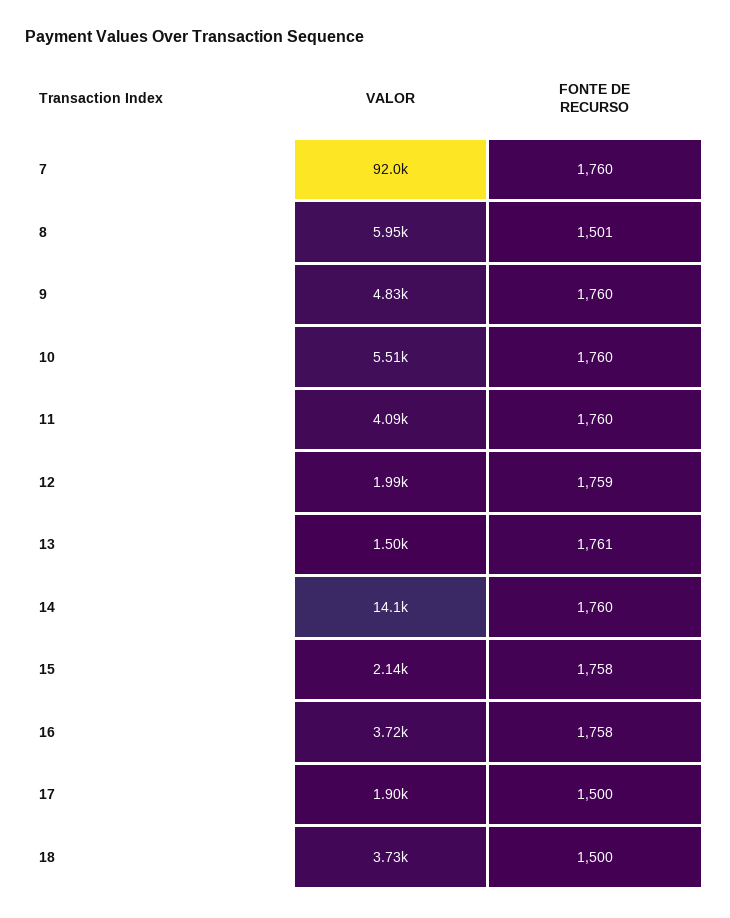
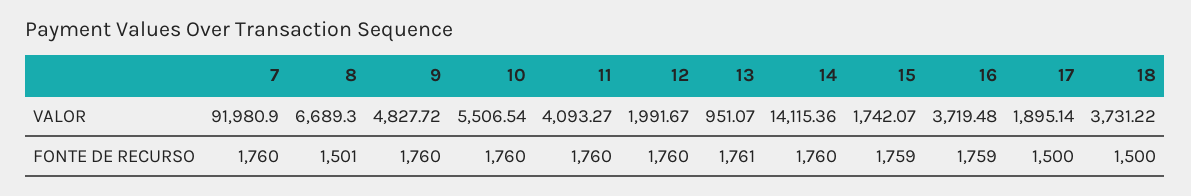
  {
    "VALOR": {
      "7": 91980.9,
-     "8": 5950,
+     "8": 6689.3,
      "9": 4827.72,
      "10": 5506.54,
      "11": 4093.27,
      "12": 1991.67,
-     "13": 1500,
+     "13": 951.07,
      "14": 14115.36,
-     "15": 2140,
+     "15": 1742.07,
      "16": 3719.48,
      "17": 1895.14,
      "18": 3731.22
    },
    "FONTE DE RECURSO": {
      "7": 1760,
      "8": 1501,
      "9": 1760,
      "10": 1760,
      "11": 1760,
-     "12": 1759,
+     "12": 1760,
      "13": 1761,
      "14": 1760,
-     "15": 1758,
+     "15": 1759,
-     "16": 1758,
+     "16": 1759,
      "17": 1500,
      "18": 1500
    }
  }

